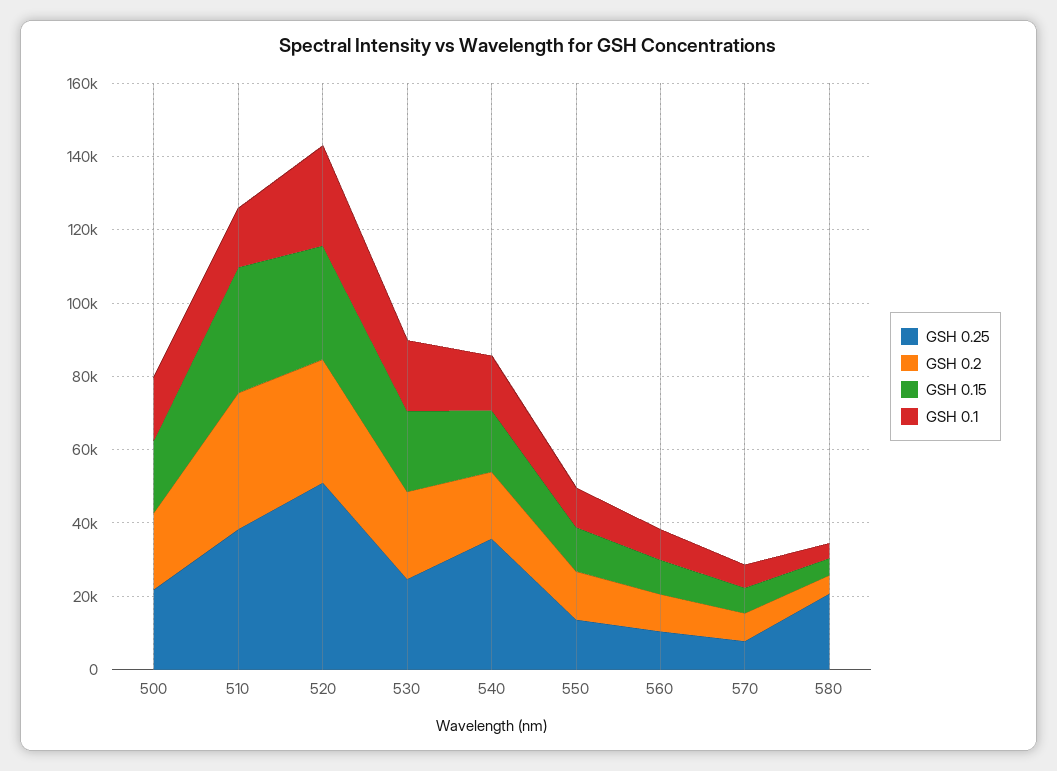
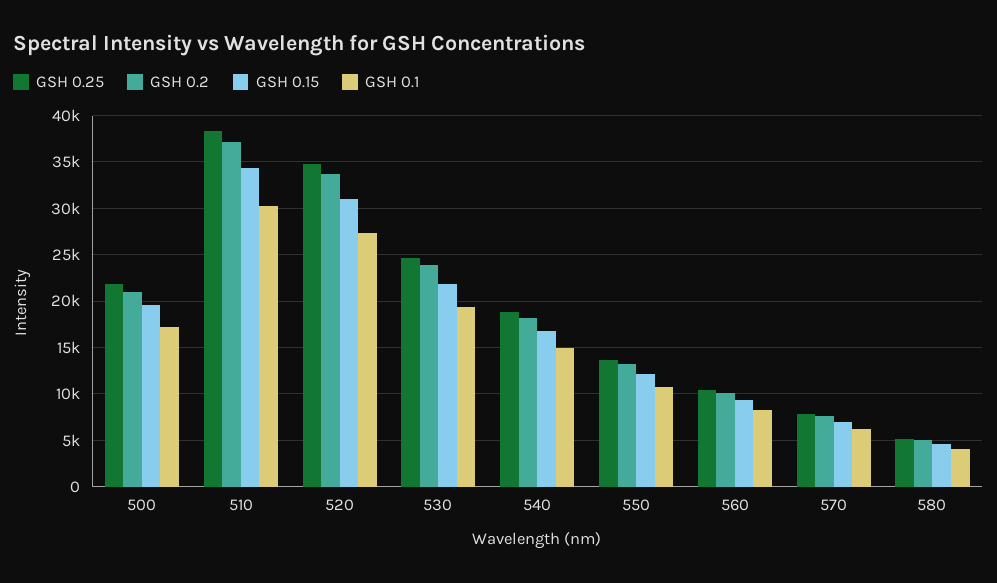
  {
    "GSH 0.25": {
      "500": 22000,
      "510": 38000,
-     "520": 50000,
+     "520": 35000,
      "530": 25000,
-     "540": 35000,
+     "540": 19000,
      "550": 14000,
      "560": 10000,
      "570": 8000,
-     "580": 20000
+     "580": 5000
    },
    "GSH 0.2": {
      "500": 21000,
      "510": 37000,
      "520": 34000,
      "530": 24000,
      "540": 18000,
      "550": 13000,
      "560": 10000,
      "570": 8000,
      "580": 5000
    },
    "GSH 0.15": {
      "500": 20000,
      "510": 34000,
      "520": 31000,
      "530": 22000,
      "540": 17000,
      "550": 12000,
      "560": 9000,
      "570": 7000,
      "580": 5000
    },
    "GSH 0.1": {
      "500": 17000,
-     "510": 15000,
+     "510": 30000,
      "520": 27000,
      "530": 19000,
      "540": 15000,
      "550": 11000,
      "560": 8000,
      "570": 6000,
      "580": 4000
    }
  }

